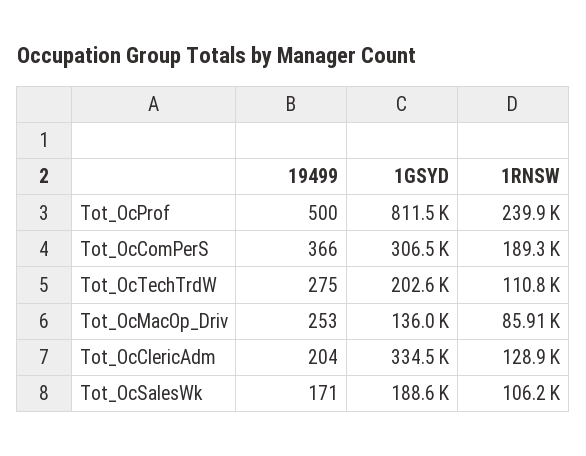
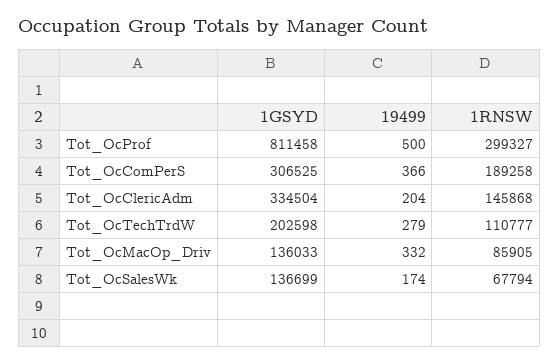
  {
    "19499": {
      "Tot_OcProf": 500,
      "Tot_OcComPerS": 366,
-     "Tot_OcTechTrdW": 275,
+     "Tot_OcTechTrdW": 279,
-     "Tot_OcMacOp_Driv": 253,
+     "Tot_OcMacOp_Driv": 332,
      "Tot_OcClericAdm": 204,
-     "Tot_OcSalesWk": 171
+     "Tot_OcSalesWk": 174
    },
    "1GSYD": {
      "Tot_OcProf": 811458,
      "Tot_OcComPerS": 306525,
      "Tot_OcTechTrdW": 202598,
      "Tot_OcMacOp_Driv": 136033,
      "Tot_OcClericAdm": 334504,
-     "Tot_OcSalesWk": 188600
+     "Tot_OcSalesWk": 136699
    },
    "1RNSW": {
-     "Tot_OcProf": 239900,
+     "Tot_OcProf": 299327,
      "Tot_OcComPerS": 189258,
      "Tot_OcTechTrdW": 110777,
      "Tot_OcMacOp_Driv": 85905,
-     "Tot_OcClericAdm": 128900,
+     "Tot_OcClericAdm": 145868,
-     "Tot_OcSalesWk": 106200
+     "Tot_OcSalesWk": 67794
    }
  }

